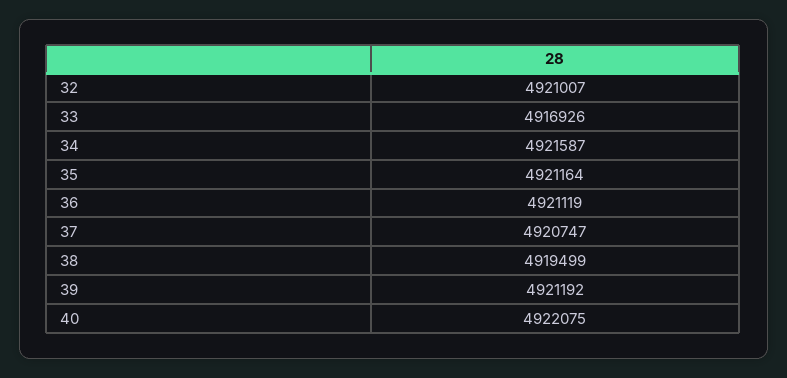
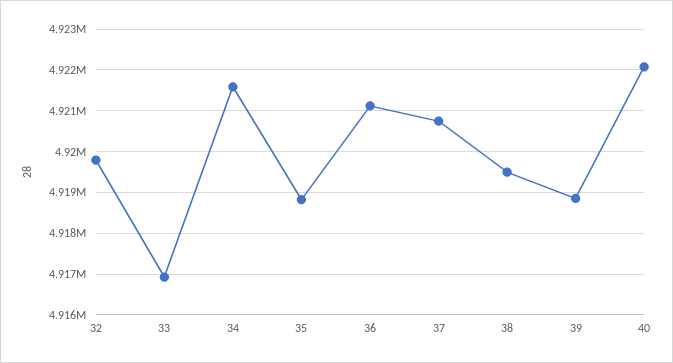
  {
-   "32": 4921007,
+   "32": 4919800,
    "33": 4916926,
    "34": 4921587,
-   "35": 4921164,
+   "35": 4918800,
    "36": 4921119,
    "37": 4920747,
    "38": 4919499,
-   "39": 4921192,
+   "39": 4918800,
    "40": 4922075
  }

